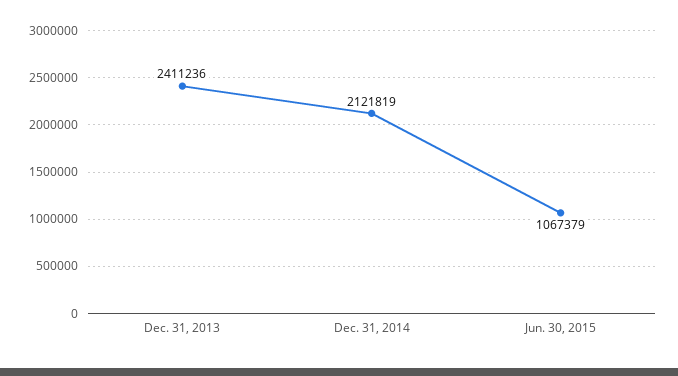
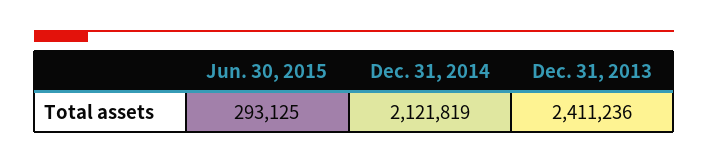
  {
    "Dec. 31, 2013": 2411236,
    "Dec. 31, 2014": 2121819,
-   "Jun. 30, 2015": 1067379
+   "Jun. 30, 2015": 293125
  }

